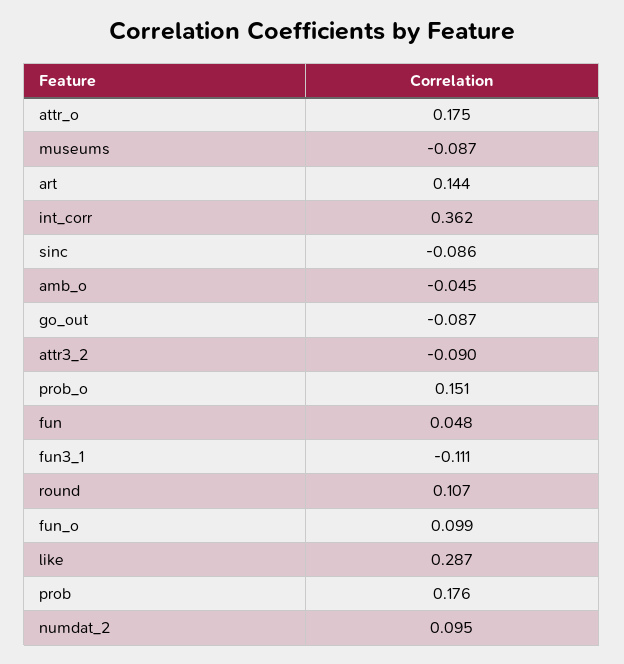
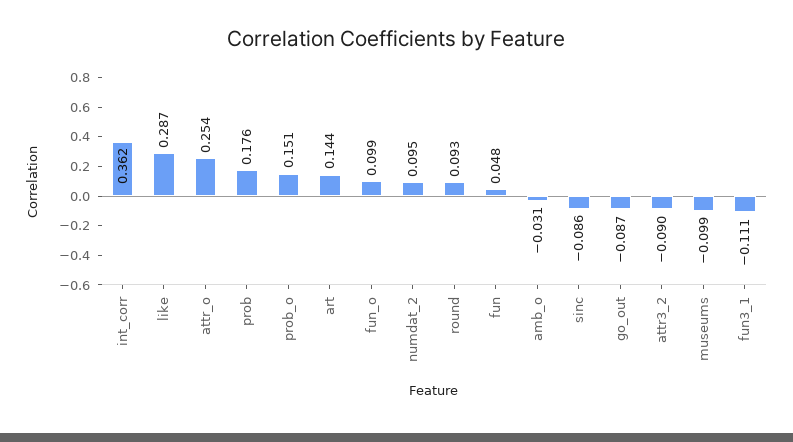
  {
-   "attr_o": 0.175,
+   "attr_o": 0.254,
-   "museums": -0.087,
+   "museums": -0.099,
    "art": 0.144,
    "int_corr": 0.362,
    "sinc": -0.086,
-   "amb_o": -0.045,
+   "amb_o": -0.031,
    "go_out": -0.087,
    "attr3_2": -0.09,
    "prob_o": 0.151,
    "fun": 0.048,
    "fun3_1": -0.111,
-   "round": 0.107,
+   "round": 0.093,
    "fun_o": 0.099,
    "like": 0.287,
    "prob": 0.176,
    "numdat_2": 0.095
  }

